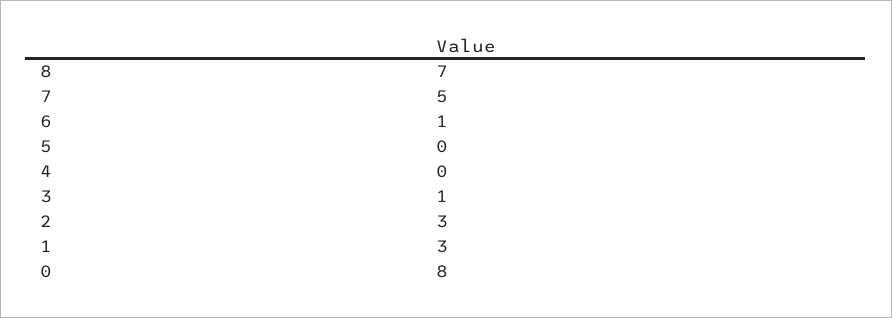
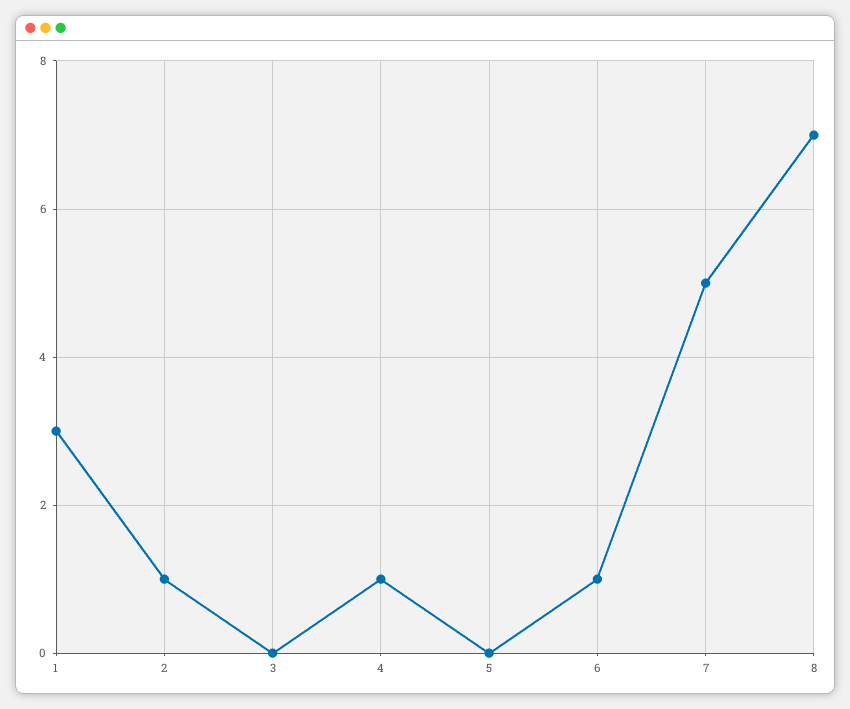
  {
    "8": 7,
    "7": 5,
    "6": 1,
    "5": 0,
-   "4": 0,
+   "4": 1,
-   "3": 1,
+   "3": 0,
-   "2": 3,
+   "2": 1,
-   "1": 3,
+   "1": 3
-   "0": 8
  }

